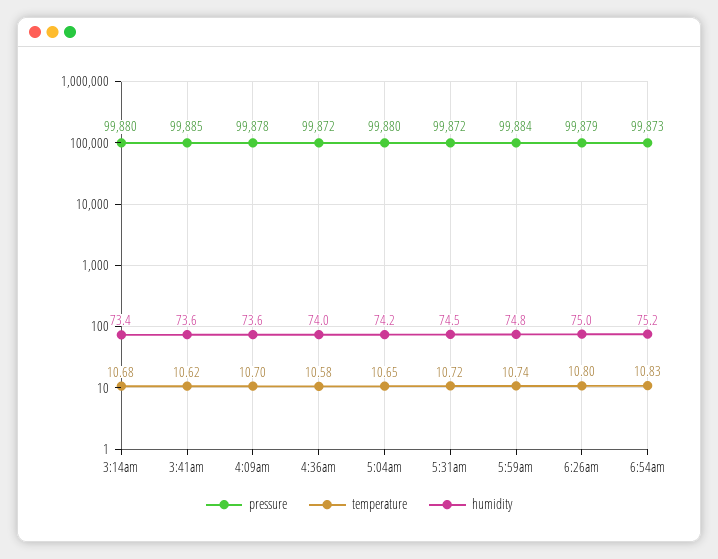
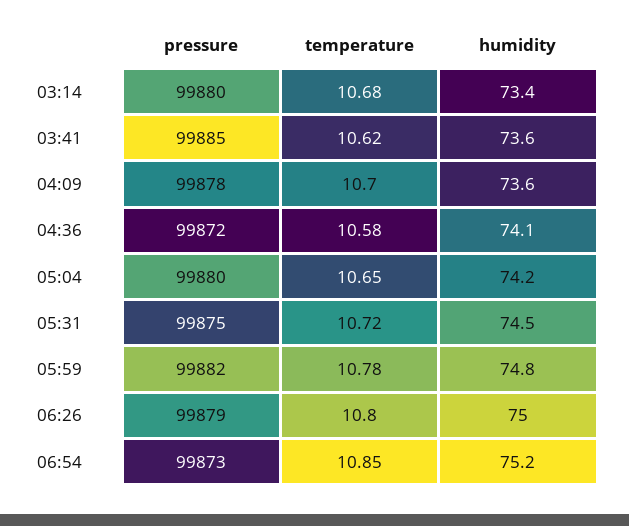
  {
    "pressure": {
      "3:14am": 99880,
      "3:41am": 99885,
      "4:09am": 99878,
      "4:36am": 99872,
      "5:04am": 99880,
-     "5:31am": 99872,
+     "5:31am": 99875,
-     "5:59am": 99884,
+     "5:59am": 99882,
      "6:26am": 99879,
      "6:54am": 99873
    },
    "temperature": {
      "3:14am": 10.68,
      "3:41am": 10.62,
      "4:09am": 10.7,
      "4:36am": 10.58,
      "5:04am": 10.65,
      "5:31am": 10.72,
-     "5:59am": 10.74,
+     "5:59am": 10.78,
      "6:26am": 10.8,
-     "6:54am": 10.83
+     "6:54am": 10.85
    },
    "humidity": {
      "3:14am": 73.4,
      "3:41am": 73.6,
      "4:09am": 73.6,
-     "4:36am": 74,
+     "4:36am": 74.1,
      "5:04am": 74.2,
      "5:31am": 74.5,
      "5:59am": 74.8,
      "6:26am": 75,
      "6:54am": 75.2
    }
  }

